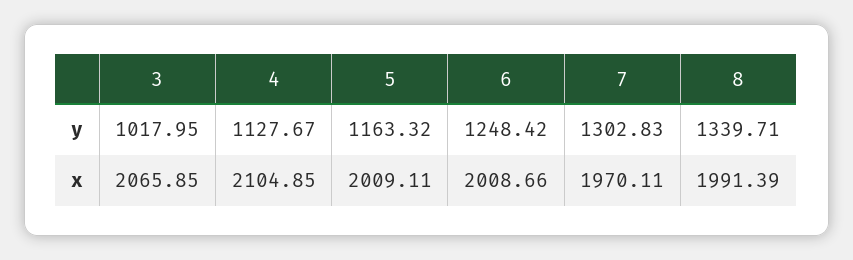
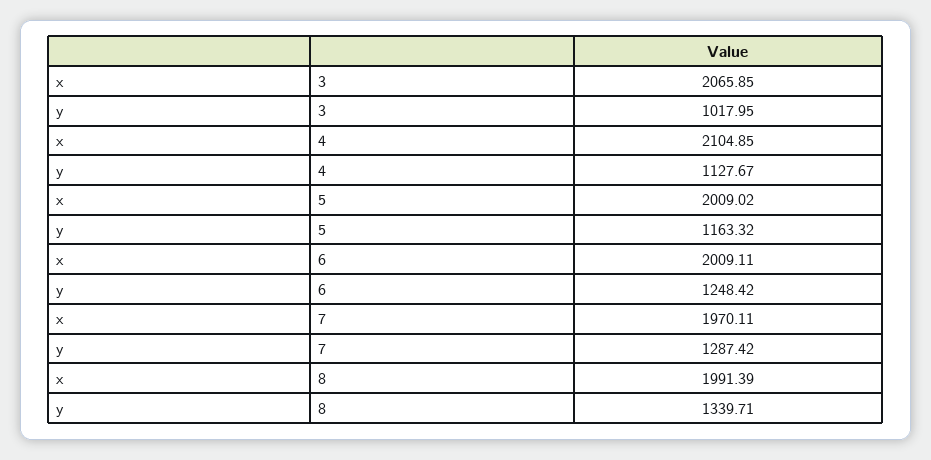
  {
    "3": {
      "y": 1017.95,
      "x": 2065.85
    },
    "4": {
      "y": 1127.67,
      "x": 2104.85
    },
    "5": {
      "y": 1163.32,
-     "x": 2009.11
+     "x": 2009.02
    },
    "6": {
      "y": 1248.42,
-     "x": 2008.66
+     "x": 2009.11
    },
    "7": {
-     "y": 1302.83,
+     "y": 1287.42,
      "x": 1970.11
    },
    "8": {
      "y": 1339.71,
      "x": 1991.39
    }
  }

